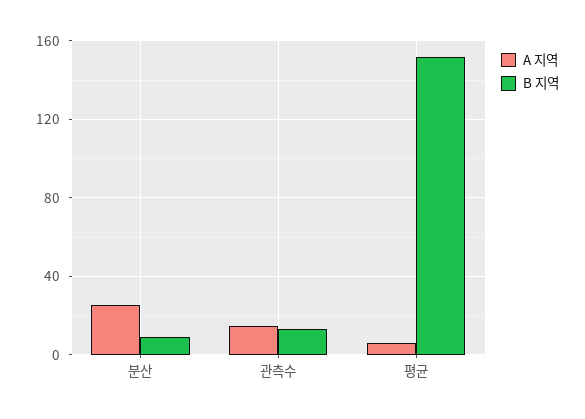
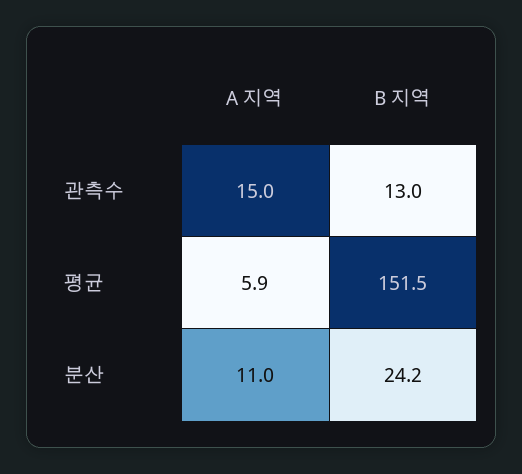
  {
    "A 지역": {
-     "분산": 25,
+     "분산": 11,
      "관측수": 15,
      "평균": 5.9
    },
    "B 지역": {
-     "분산": 10,
+     "분산": 24.2,
      "관측수": 13,
      "평균": 151.5
    }
  }

